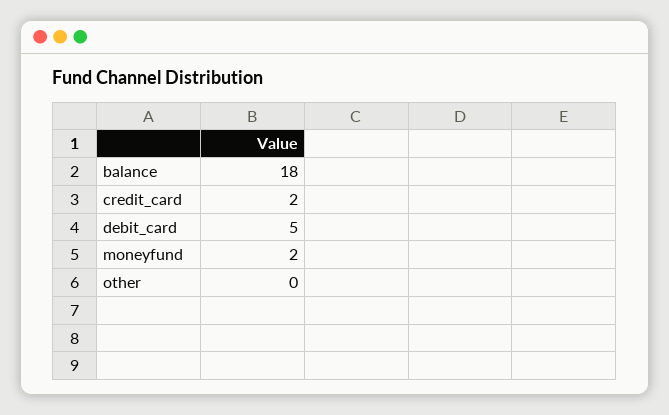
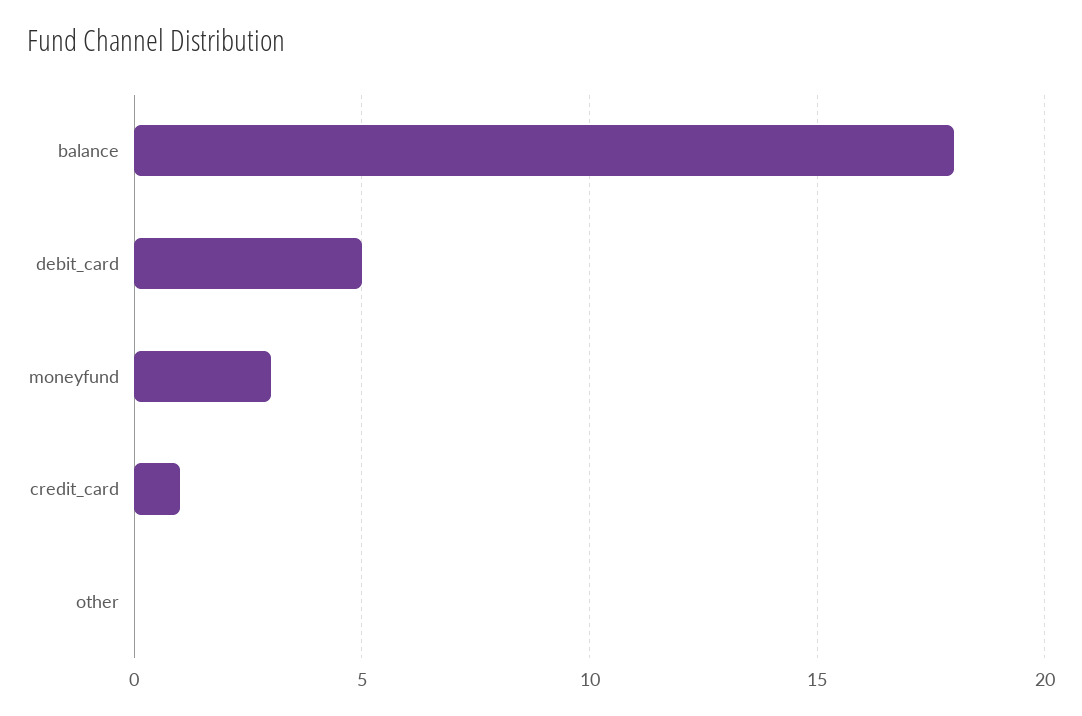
  {
    "balance": 18,
-   "credit_card": 2,
+   "credit_card": 1,
    "debit_card": 5,
-   "moneyfund": 2,
+   "moneyfund": 3,
    "other": 0
  }

